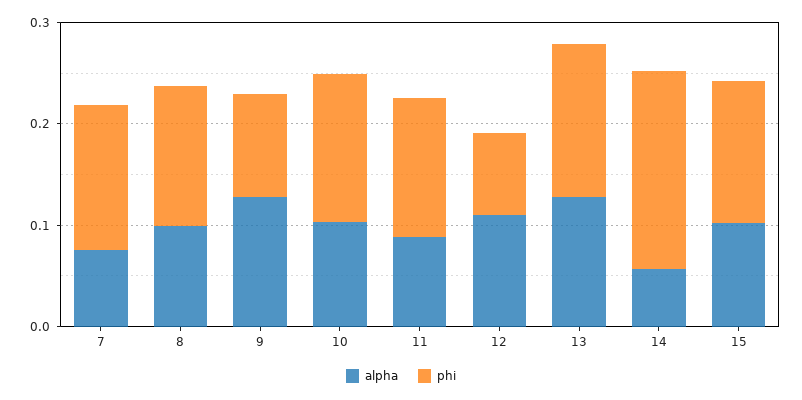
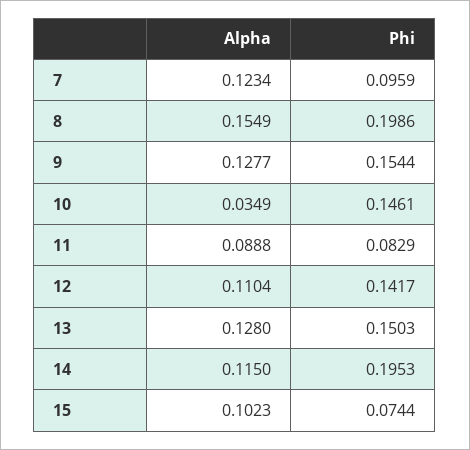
  {
    "alpha": {
-     "7": 0.08,
+     "7": 0.1234,
-     "8": 0.1,
+     "8": 0.1549,
      "9": 0.1277,
-     "10": 0.1,
+     "10": 0.0349,
      "11": 0.0888,
      "12": 0.1104,
      "13": 0.128,
-     "14": 0.06,
+     "14": 0.115,
      "15": 0.1023
    },
    "phi": {
-     "7": 0.14,
+     "7": 0.0959,
-     "8": 0.14,
+     "8": 0.1986,
-     "9": 0.1,
+     "9": 0.1544,
      "10": 0.1461,
-     "11": 0.14,
+     "11": 0.0829,
-     "12": 0.08,
+     "12": 0.1417,
      "13": 0.1503,
      "14": 0.1953,
-     "15": 0.14
+     "15": 0.0744
    }
  }

